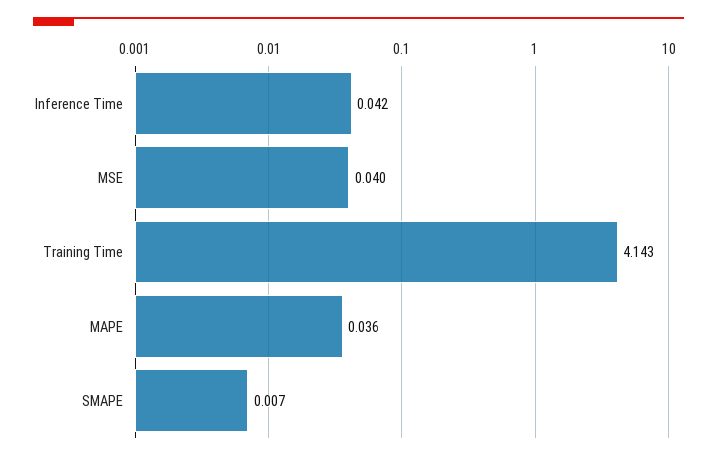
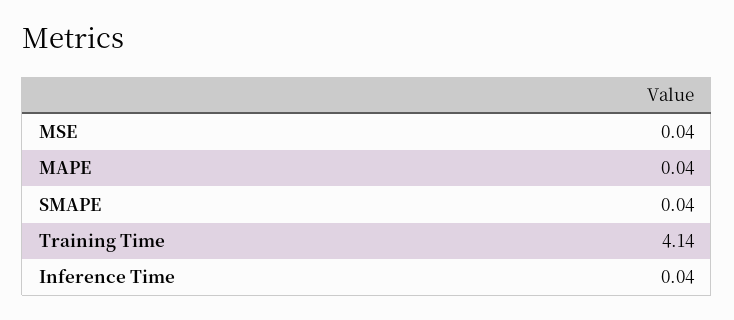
  {
    "Inference Time": 0.042,
    "MSE": 0.04,
    "Training Time": 4.143,
    "MAPE": 0.036,
-   "SMAPE": 0.007
+   "SMAPE": 0.04
  }

